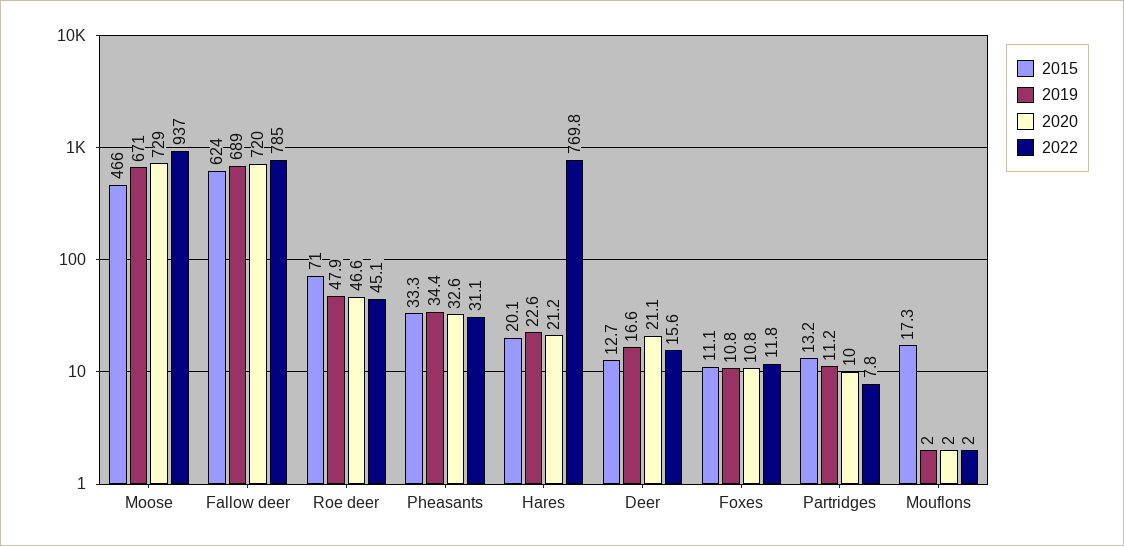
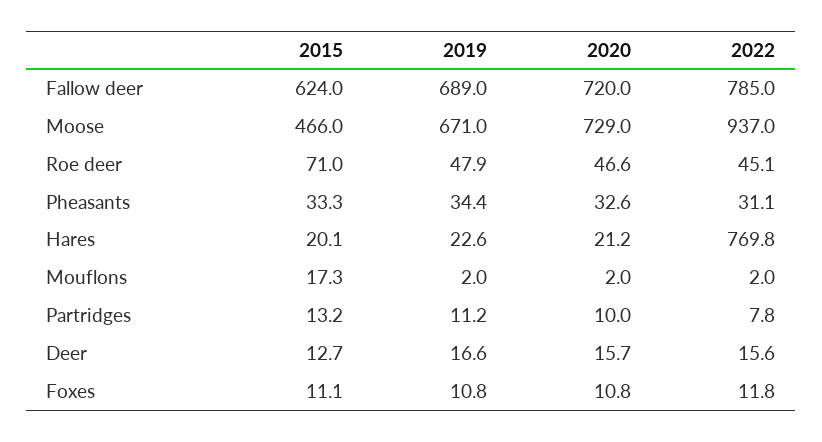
  {
    "2015": {
      "Moose": 466,
      "Fallow deer": 624,
      "Roe deer": 71,
      "Pheasants": 33.3,
      "Hares": 20.1,
      "Deer": 12.7,
      "Foxes": 11.1,
      "Partridges": 13.2,
      "Mouflons": 17.3
    },
    "2019": {
      "Moose": 671,
      "Fallow deer": 689,
      "Roe deer": 47.9,
      "Pheasants": 34.4,
      "Hares": 22.6,
      "Deer": 16.6,
      "Foxes": 10.8,
      "Partridges": 11.2,
      "Mouflons": 2
    },
    "2020": {
      "Moose": 729,
      "Fallow deer": 720,
      "Roe deer": 46.6,
      "Pheasants": 32.6,
      "Hares": 21.2,
-     "Deer": 21.1,
+     "Deer": 15.7,
      "Foxes": 10.8,
      "Partridges": 10,
      "Mouflons": 2
    },
    "2022": {
      "Moose": 937,
      "Fallow deer": 785,
      "Roe deer": 45.1,
      "Pheasants": 31.1,
      "Hares": 769.8,
      "Deer": 15.6,
      "Foxes": 11.8,
      "Partridges": 7.8,
      "Mouflons": 2
    }
  }

